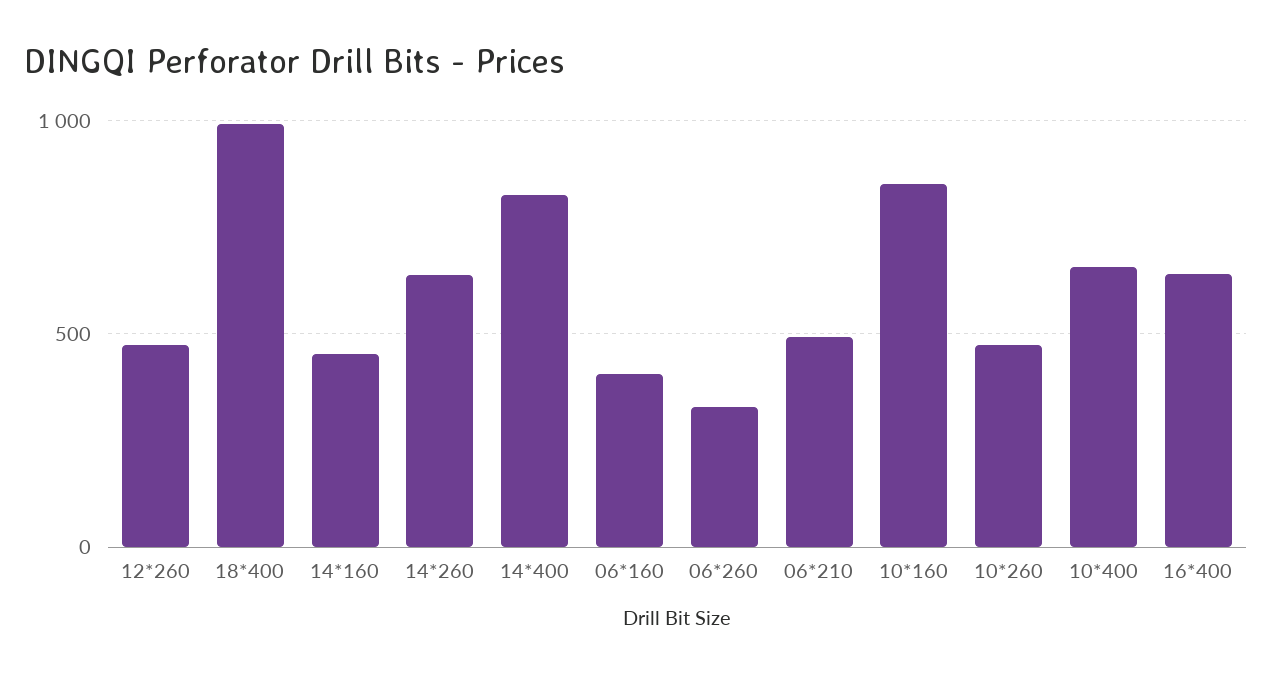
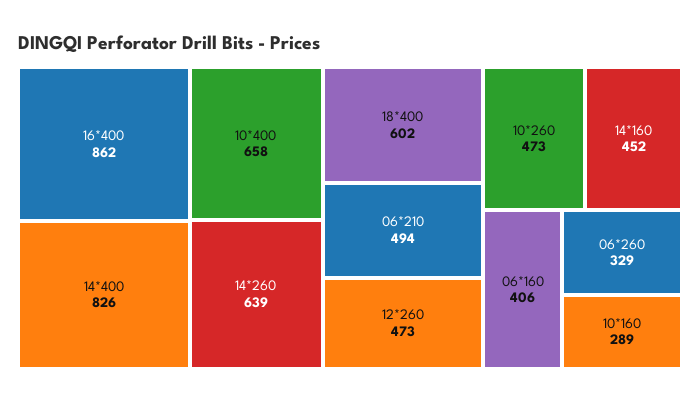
  {
    "12*260": 473,
-   "18*400": 1000,
+   "18*400": 602,
    "14*160": 452,
    "14*260": 639,
    "14*400": 826,
    "06*160": 406,
    "06*260": 329,
    "06*210": 494,
-   "10*160": 850,
+   "10*160": 289,
    "10*260": 473,
    "10*400": 658,
-   "16*400": 650
+   "16*400": 862
  }

